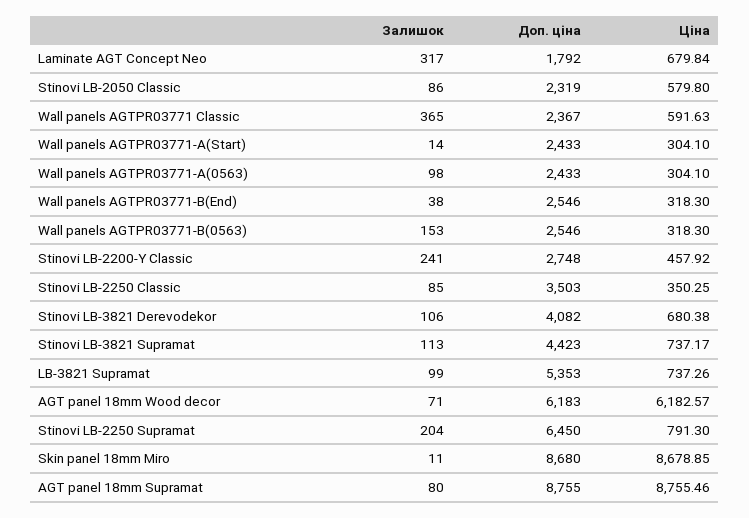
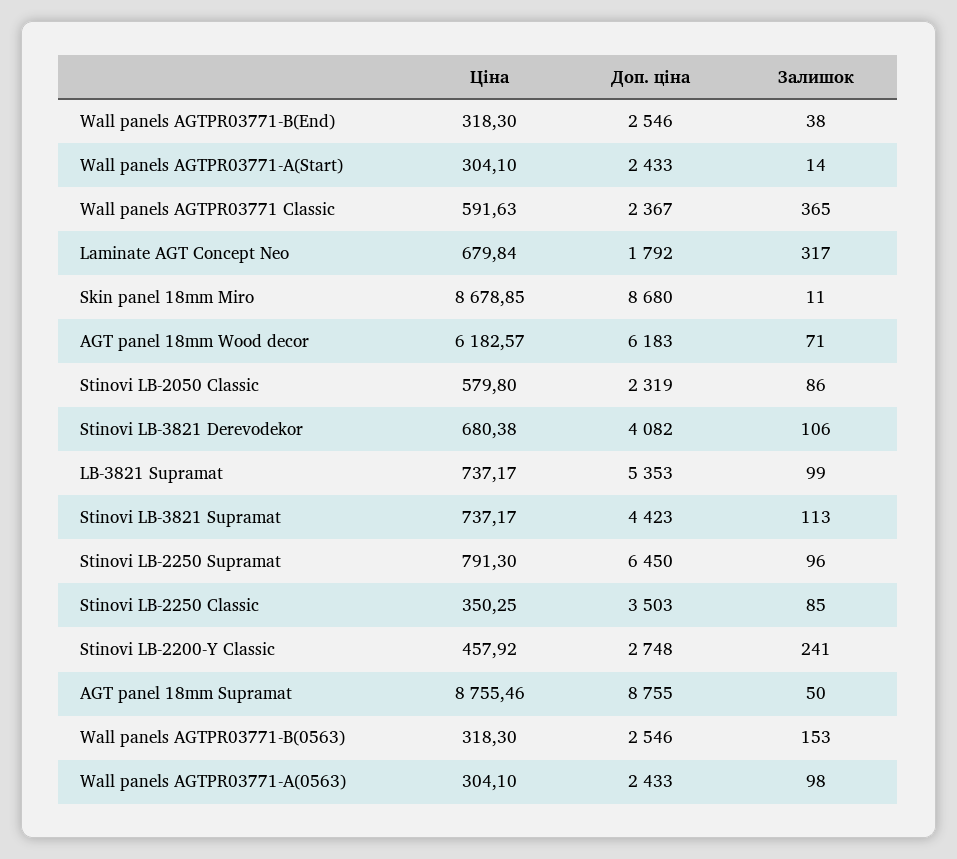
  {
    "Залишок": {
      "Laminate AGT Concept Neo": 317,
      "Stinovi LB-2050 Classic": 86,
      "Wall panels AGTPR03771 Classic": 365,
      "Wall panels AGTPR03771-A(Start)": 14,
      "Wall panels AGTPR03771-A(0563)": 98,
      "Wall panels AGTPR03771-B(End)": 38,
      "Wall panels AGTPR03771-B(0563)": 153,
      "Stinovi LB-2200-Y Classic": 241,
      "Stinovi LB-2250 Classic": 85,
      "Stinovi LB-3821 Derevodekor": 106,
      "Stinovi LB-3821 Supramat": 113,
      "LB-3821 Supramat": 99,
      "AGT panel 18mm Wood decor": 71,
-     "Stinovi LB-2250 Supramat": 204,
+     "Stinovi LB-2250 Supramat": 96,
      "Skin panel 18mm Miro": 11,
-     "AGT panel 18mm Supramat": 80
+     "AGT panel 18mm Supramat": 50
    },
    "Доп. ціна": {
      "Laminate AGT Concept Neo": 1792,
      "Stinovi LB-2050 Classic": 2319,
      "Wall panels AGTPR03771 Classic": 2367,
      "Wall panels AGTPR03771-A(Start)": 2433,
      "Wall panels AGTPR03771-A(0563)": 2433,
      "Wall panels AGTPR03771-B(End)": 2546,
      "Wall panels AGTPR03771-B(0563)": 2546,
      "Stinovi LB-2200-Y Classic": 2748,
      "Stinovi LB-2250 Classic": 3503,
      "Stinovi LB-3821 Derevodekor": 4082,
      "Stinovi LB-3821 Supramat": 4423,
      "LB-3821 Supramat": 5353,
      "AGT panel 18mm Wood decor": 6183,
      "Stinovi LB-2250 Supramat": 6450,
      "Skin panel 18mm Miro": 8680,
      "AGT panel 18mm Supramat": 8755
    },
    "Ціна": {
      "Laminate AGT Concept Neo": 679.84,
      "Stinovi LB-2050 Classic": 579.8,
      "Wall panels AGTPR03771 Classic": 591.63,
      "Wall panels AGTPR03771-A(Start)": 304.1,
      "Wall panels AGTPR03771-A(0563)": 304.1,
      "Wall panels AGTPR03771-B(End)": 318.3,
      "Wall panels AGTPR03771-B(0563)": 318.3,
      "Stinovi LB-2200-Y Classic": 457.92,
      "Stinovi LB-2250 Classic": 350.25,
      "Stinovi LB-3821 Derevodekor": 680.38,
      "Stinovi LB-3821 Supramat": 737.17,
-     "LB-3821 Supramat": 737.26,
+     "LB-3821 Supramat": 737.17,
      "AGT panel 18mm Wood decor": 6182.57,
      "Stinovi LB-2250 Supramat": 791.3,
      "Skin panel 18mm Miro": 8678.85,
      "AGT panel 18mm Supramat": 8755.46
    }
  }

